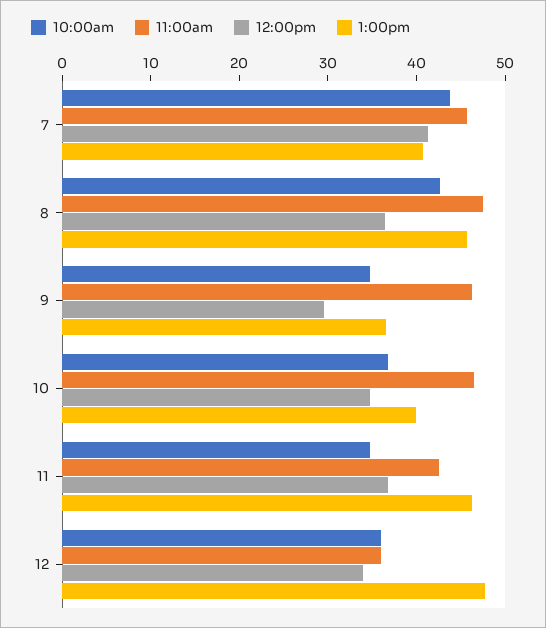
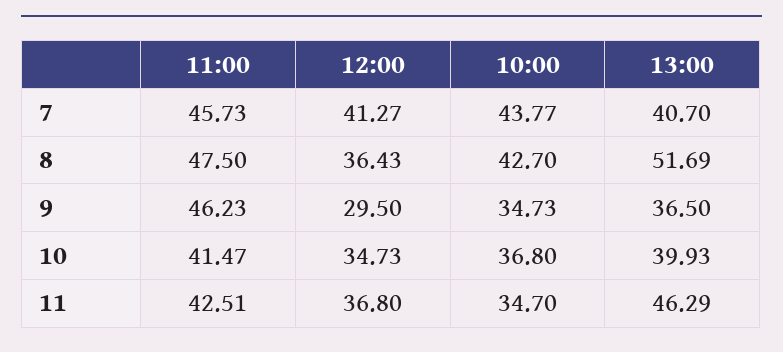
  {
    "10:00am": {
      "7": 43.77,
      "8": 42.7,
      "9": 34.73,
      "10": 36.8,
-     "11": 34.7,
+     "11": 34.7
-     "12": 36
    },
    "11:00am": {
      "7": 45.73,
      "8": 47.5,
      "9": 46.23,
-     "10": 46,
+     "10": 41.47,
-     "11": 42.51,
+     "11": 42.51
-     "12": 36
    },
    "12:00pm": {
      "7": 41.27,
      "8": 36.43,
      "9": 29.5,
      "10": 34.73,
-     "11": 36.8,
+     "11": 36.8
-     "12": 34
    },
    "1:00pm": {
      "7": 40.7,
-     "8": 46,
+     "8": 51.69,
      "9": 36.5,
      "10": 39.93,
-     "11": 46.29,
+     "11": 46.29
-     "12": 48
    }
  }

